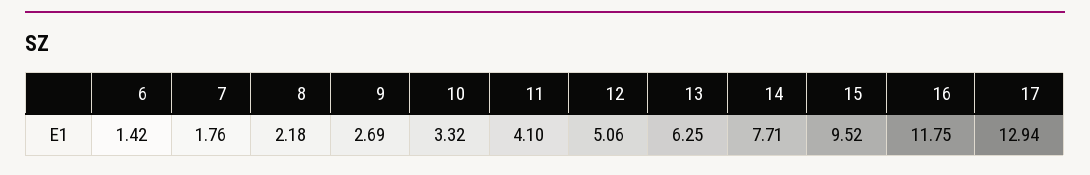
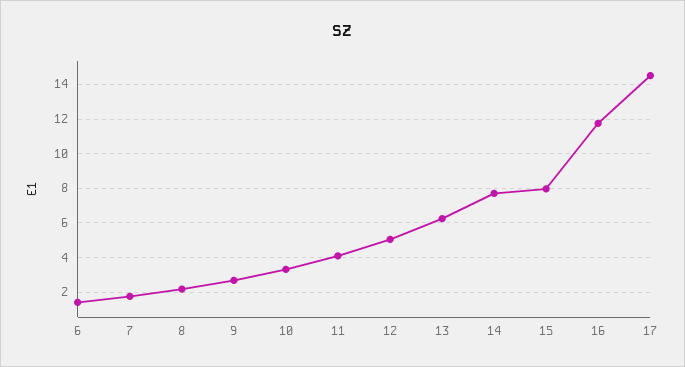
  {
    "6": 1.42,
    "7": 1.76,
    "8": 2.18,
    "9": 2.69,
    "10": 3.32,
    "11": 4.1,
    "12": 5.06,
    "13": 6.25,
    "14": 7.71,
-   "15": 9.52,
+   "15": 8,
    "16": 11.75,
-   "17": 12.94
+   "17": 14.5
  }

